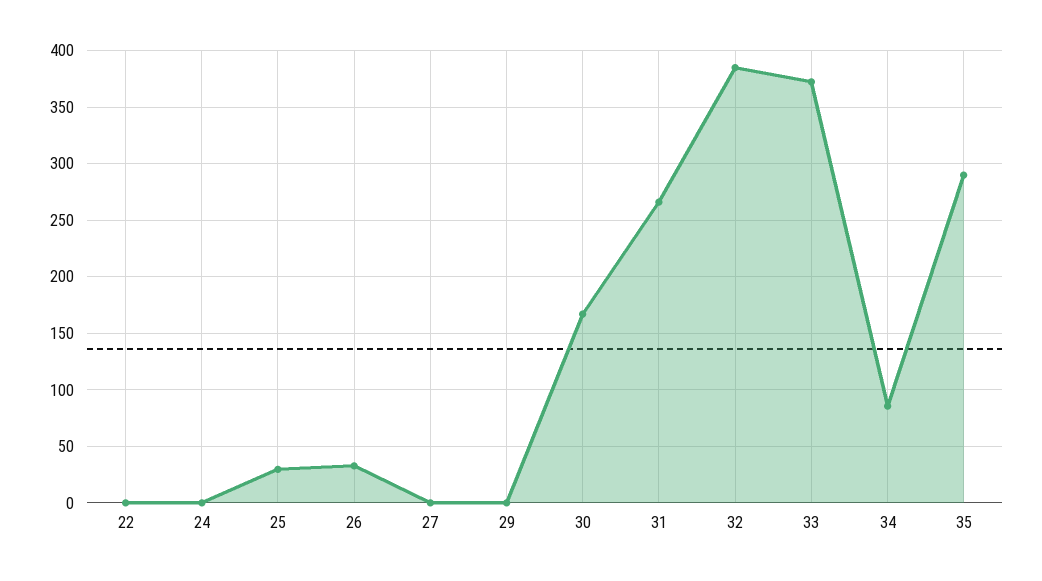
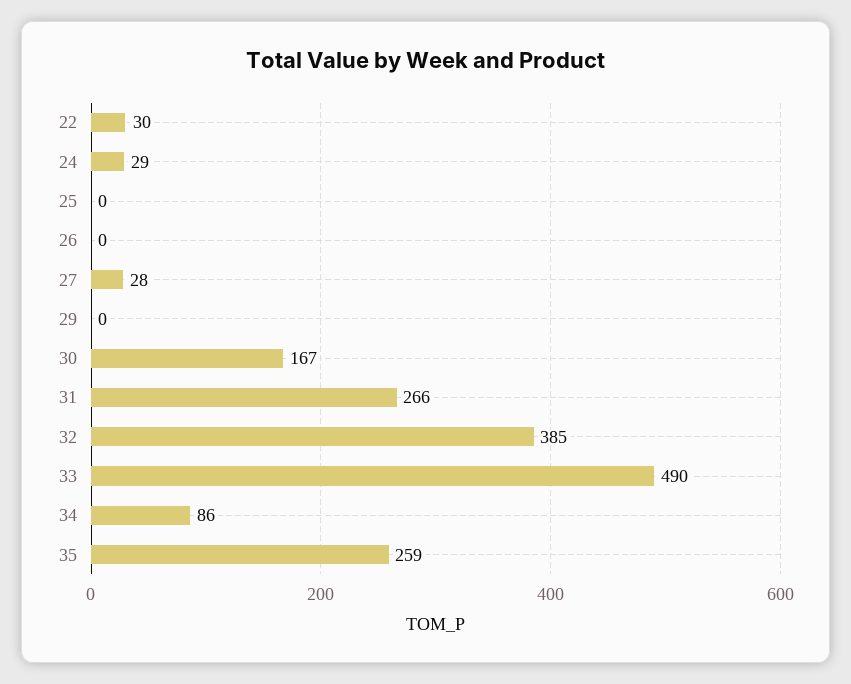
  {
-   "22": 0,
+   "22": 30,
-   "24": 0,
+   "24": 29,
-   "25": 30,
+   "25": 0,
-   "26": 30,
+   "26": 0,
-   "27": 0,
+   "27": 28,
    "29": 0,
    "30": 167,
    "31": 266,
    "32": 385,
-   "33": 370,
+   "33": 490,
    "34": 86,
-   "35": 290
+   "35": 259
  }

